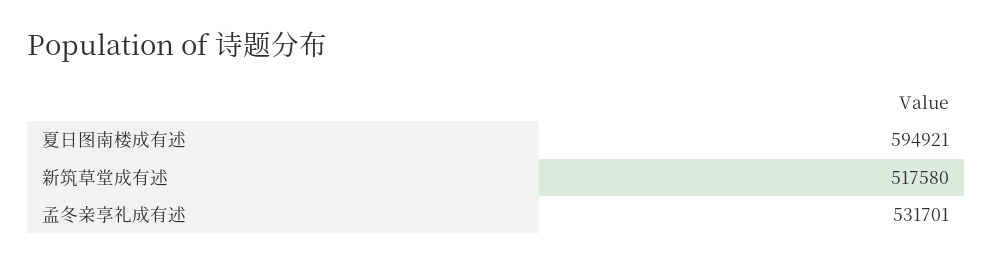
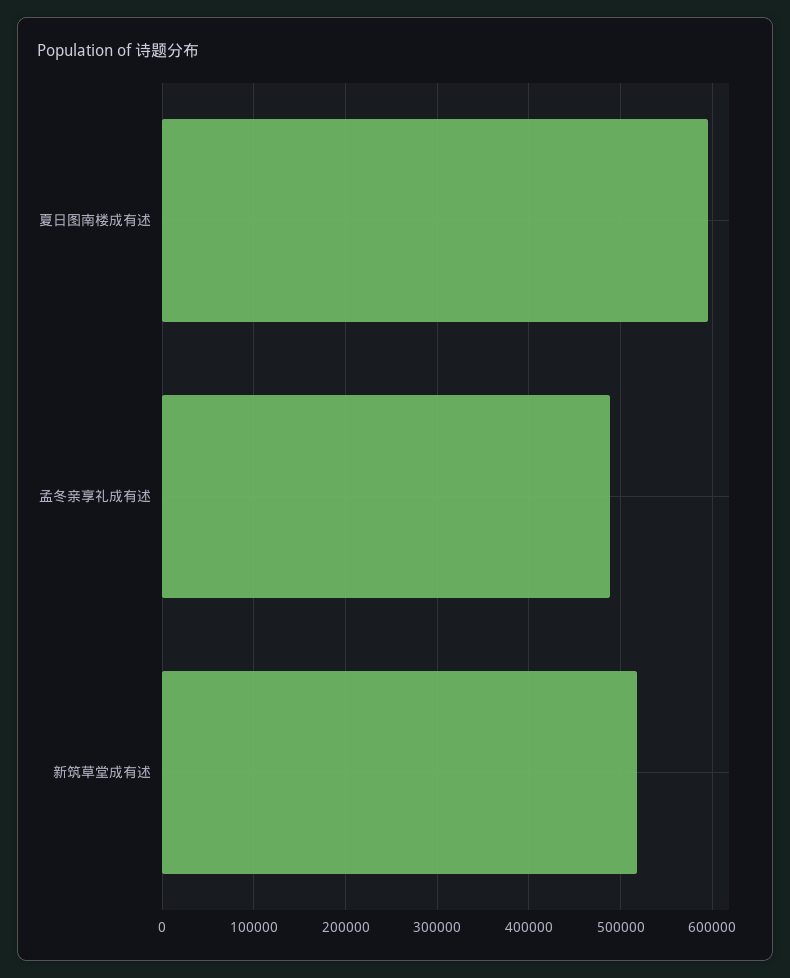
  {
    "夏日图南楼成有述": 594921,
    "新筑草堂成有述": 517580,
-   "孟冬亲享礼成有述": 531701
+   "孟冬亲享礼成有述": 490000
  }

